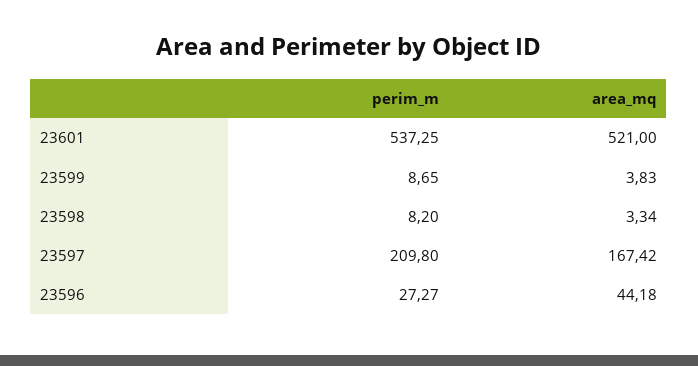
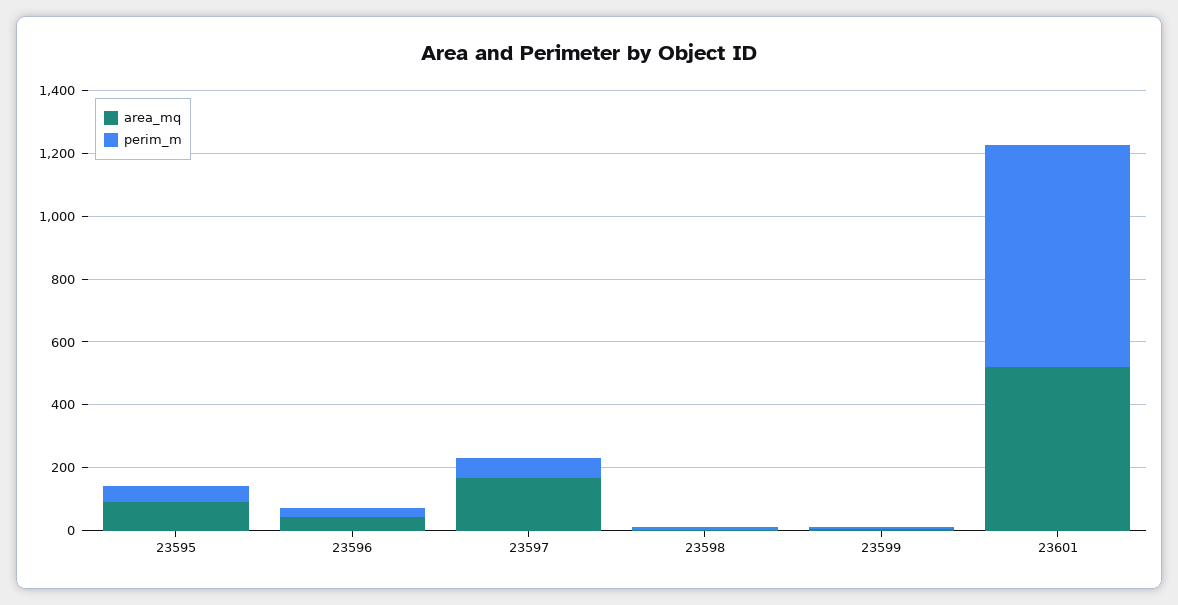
  {
    "perim_m": {
-     "23601": 537.25,
+     "23601": 700,
      "23599": 8.65,
      "23598": 8.2,
-     "23597": 209.8,
+     "23597": 50,
-     "23596": 27.27
+     "23596": 27.27,
+     "23595": 50
    },
    "area_mq": {
      "23601": 521,
      "23599": 3.83,
      "23598": 3.34,
      "23597": 167.42,
-     "23596": 44.18
+     "23596": 44.18,
+     "23595": 100
    }
  }

